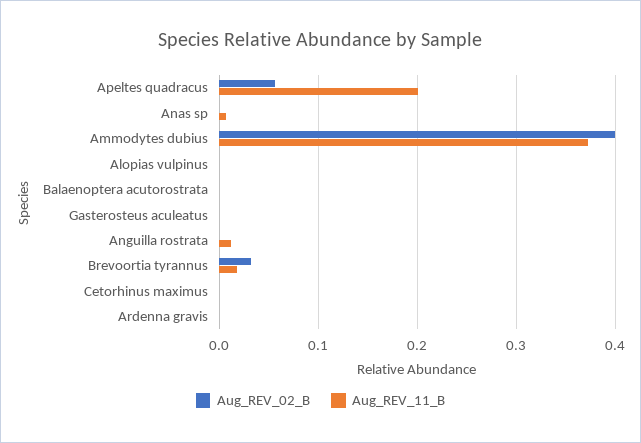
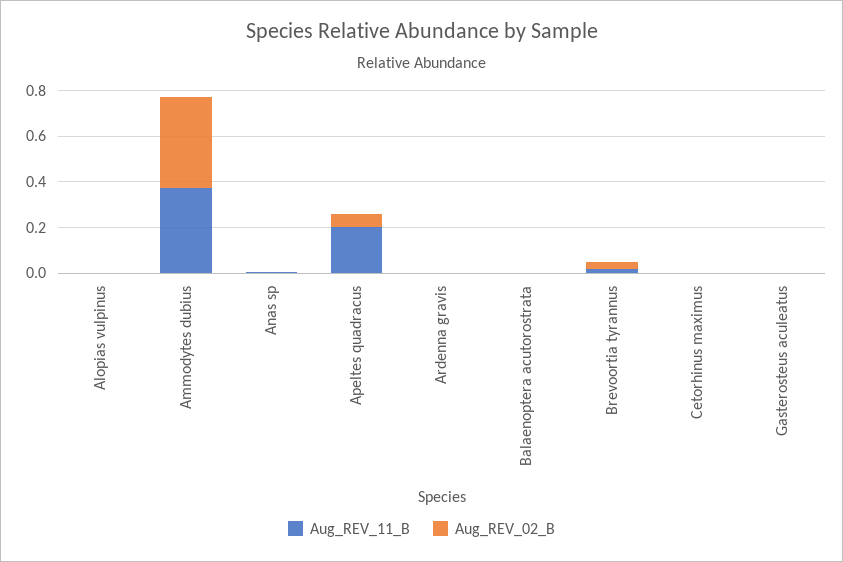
  {
    "Aug_REV_02_B": {
      "Apeltes quadracus": 0.06,
      "Anas sp": 0,
      "Ammodytes dubius": 0.4,
      "Alopias vulpinus": 0,
      "Balaenoptera acutorostrata": 0,
      "Gasterosteus aculeatus": 0,
-     "Anguilla rostrata": 0,
      "Brevoortia tyrannus": 0.03,
      "Cetorhinus maximus": 0,
      "Ardenna gravis": 0
    },
    "Aug_REV_11_B": {
      "Apeltes quadracus": 0.2,
      "Anas sp": 0.01,
      "Ammodytes dubius": 0.37,
      "Alopias vulpinus": 0,
      "Balaenoptera acutorostrata": 0,
      "Gasterosteus aculeatus": 0,
-     "Anguilla rostrata": 0.01,
      "Brevoortia tyrannus": 0.02,
      "Cetorhinus maximus": 0,
      "Ardenna gravis": 0
    }
  }

